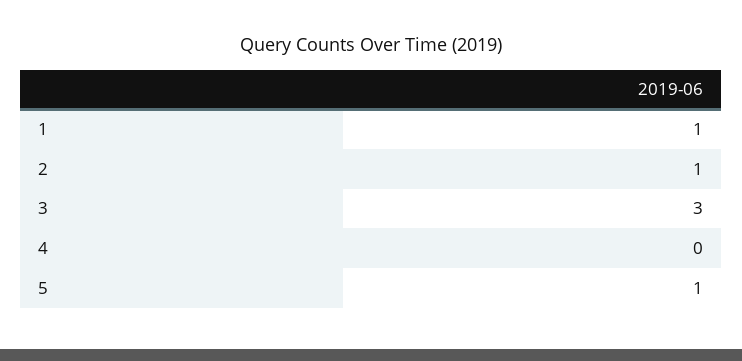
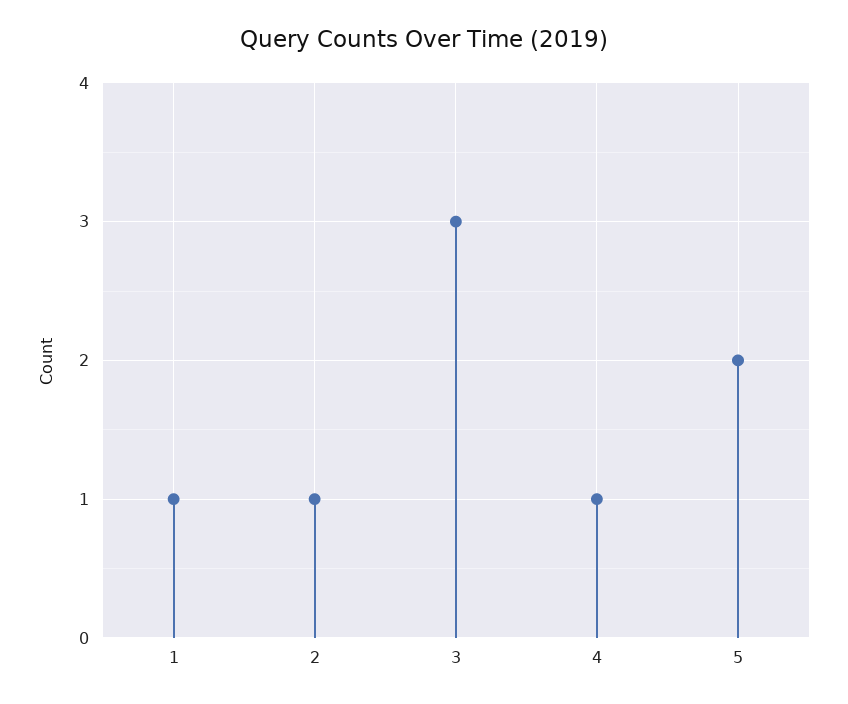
  {
    "1": 1,
    "2": 1,
    "3": 3,
-   "4": 0,
+   "4": 1,
-   "5": 1
+   "5": 2
  }

